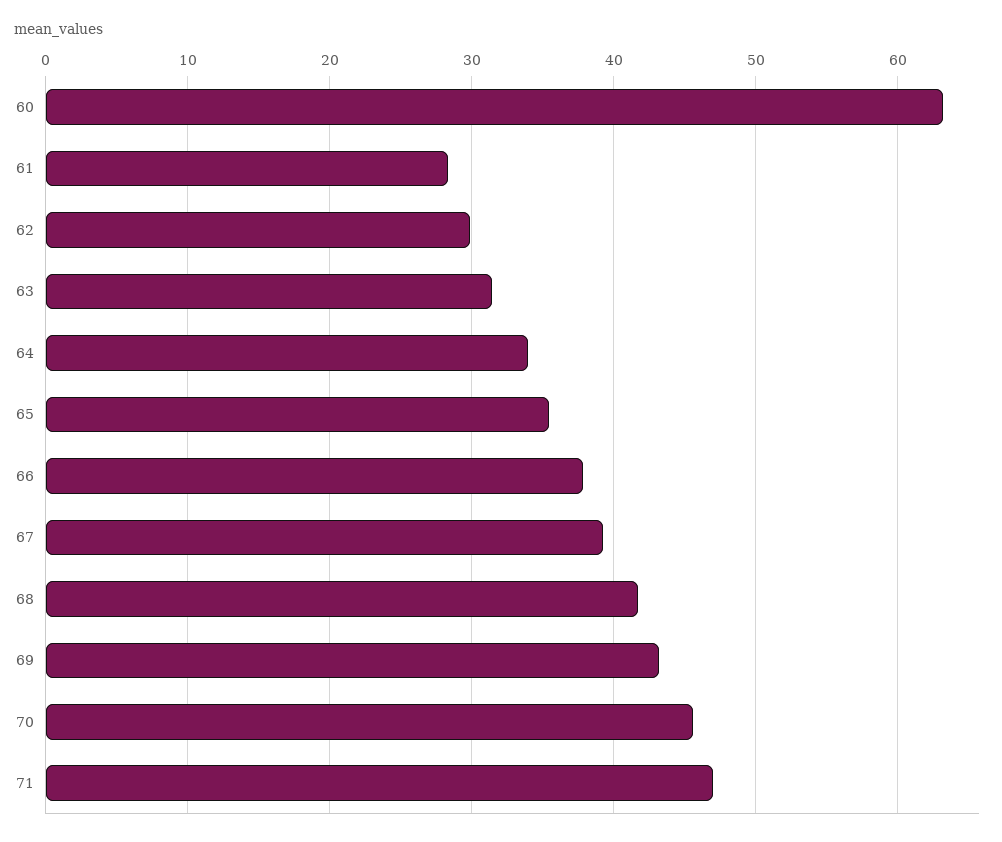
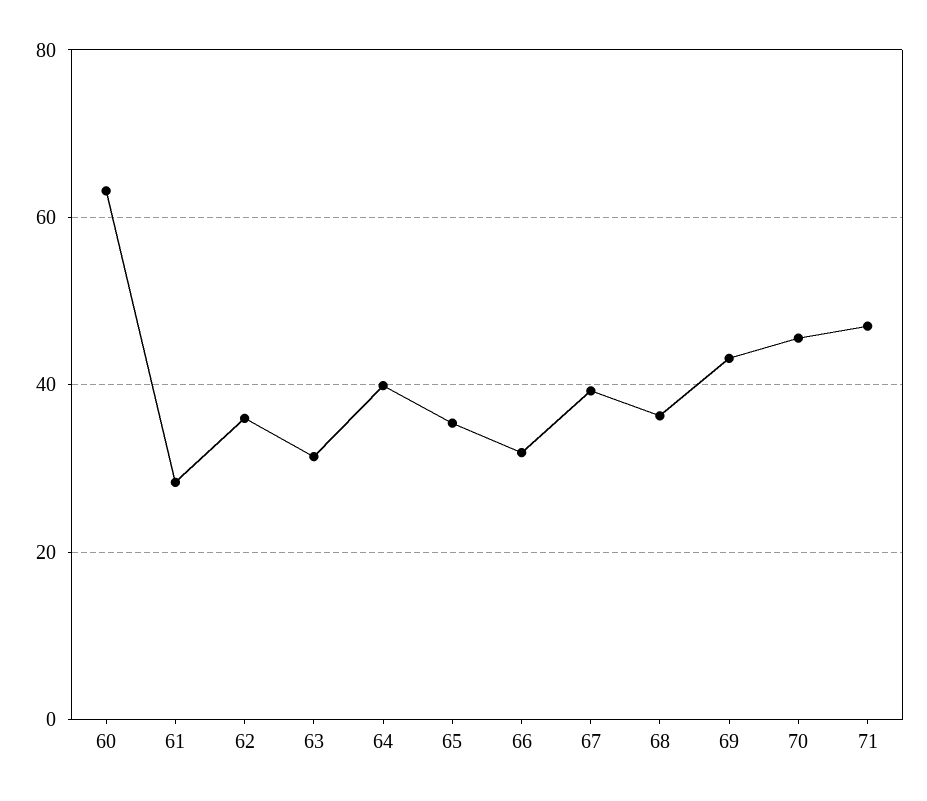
  {
    "60": 63,
    "61": 28,
-   "62": 30,
+   "62": 36,
    "63": 31,
-   "64": 34,
+   "64": 40,
    "65": 35,
-   "66": 38,
+   "66": 32,
    "67": 39,
-   "68": 42,
+   "68": 36,
    "69": 43,
    "70": 46,
    "71": 47
  }

